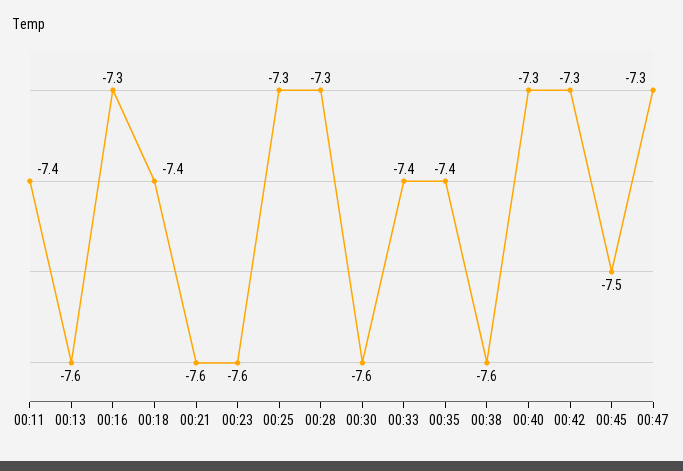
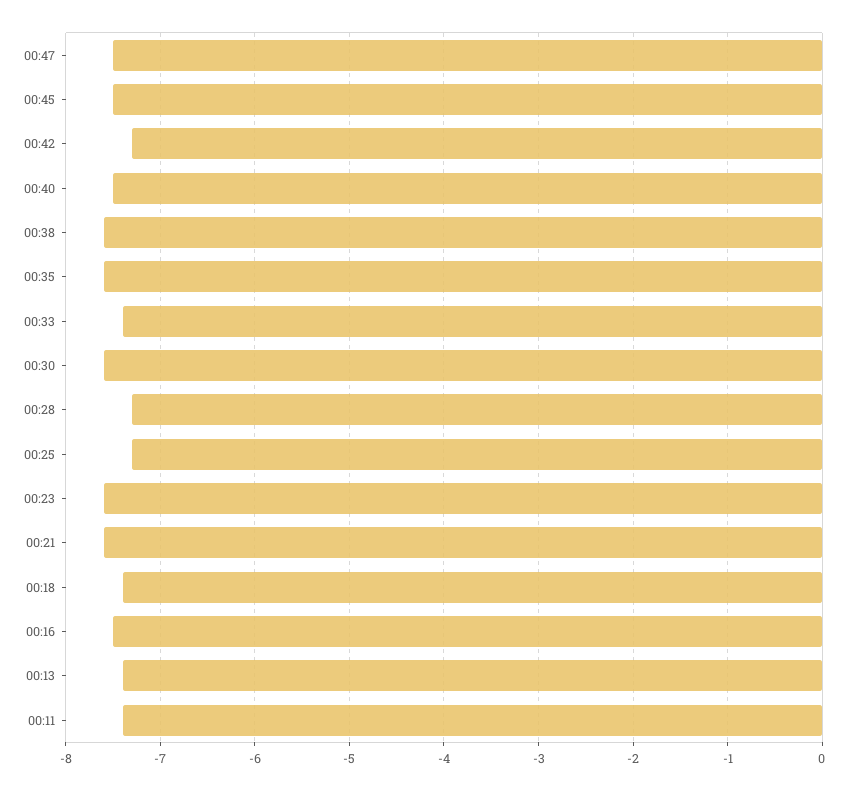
  {
    "00:11": -7.4,
-   "00:13": -7.6,
+   "00:13": -7.4,
-   "00:16": -7.3,
+   "00:16": -7.5,
    "00:18": -7.4,
    "00:21": -7.6,
    "00:23": -7.6,
    "00:25": -7.3,
    "00:28": -7.3,
    "00:30": -7.6,
    "00:33": -7.4,
-   "00:35": -7.4,
+   "00:35": -7.6,
    "00:38": -7.6,
-   "00:40": -7.3,
+   "00:40": -7.5,
    "00:42": -7.3,
    "00:45": -7.5,
-   "00:47": -7.3
+   "00:47": -7.5
  }

